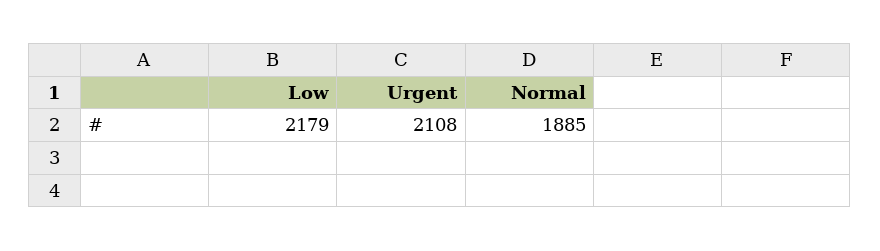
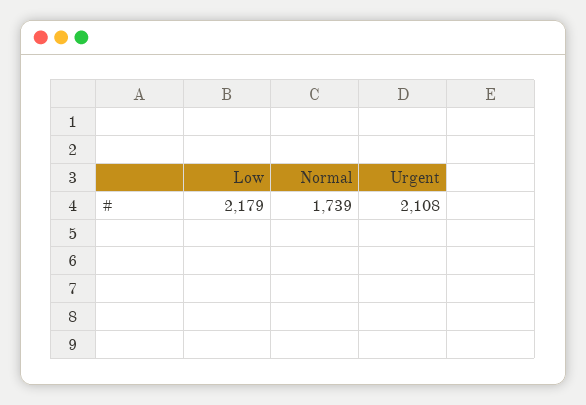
  {
    "Low": 2179,
    "Urgent": 2108,
-   "Normal": 1885
+   "Normal": 1739
  }

